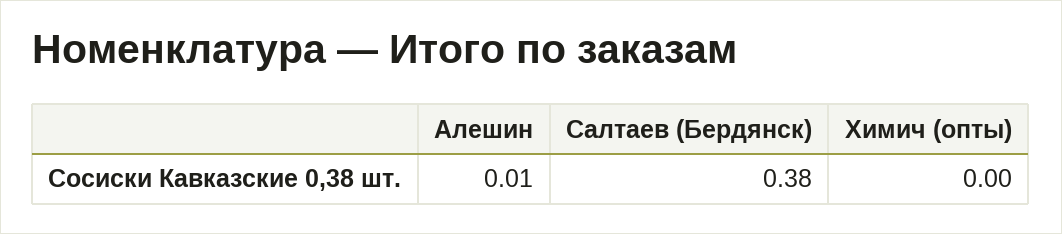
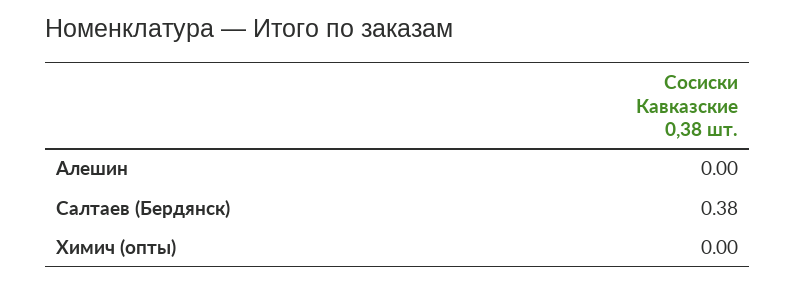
  {
-   "Алешин": 0.01,
+   "Алешин": 0,
    "Салтаев (Бердянск)": 0.38,
    "Химич (опты)": 0
  }

